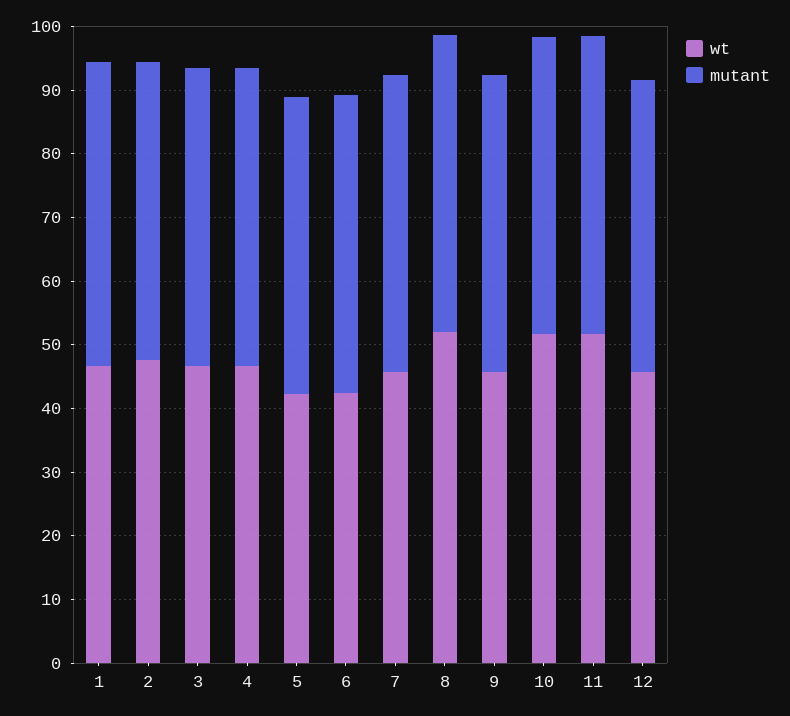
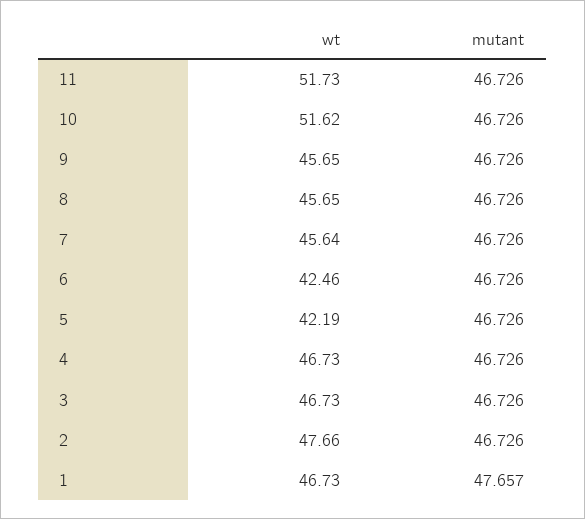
  {
    "wt": {
      "1": 46.73,
      "2": 47.66,
      "3": 46.73,
      "4": 46.73,
      "5": 42.19,
      "6": 42.46,
      "7": 45.64,
-     "8": 52,
+     "8": 45.65,
      "9": 45.65,
      "10": 51.62,
-     "11": 51.73,
+     "11": 51.73
-     "12": 46
    },
    "mutant": {
      "1": 47.657,
      "2": 46.726,
      "3": 46.726,
      "4": 46.726,
      "5": 46.726,
      "6": 46.726,
      "7": 46.726,
      "8": 46.726,
      "9": 46.726,
      "10": 46.726,
-     "11": 46.726,
+     "11": 46.726
-     "12": 46
    }
  }

